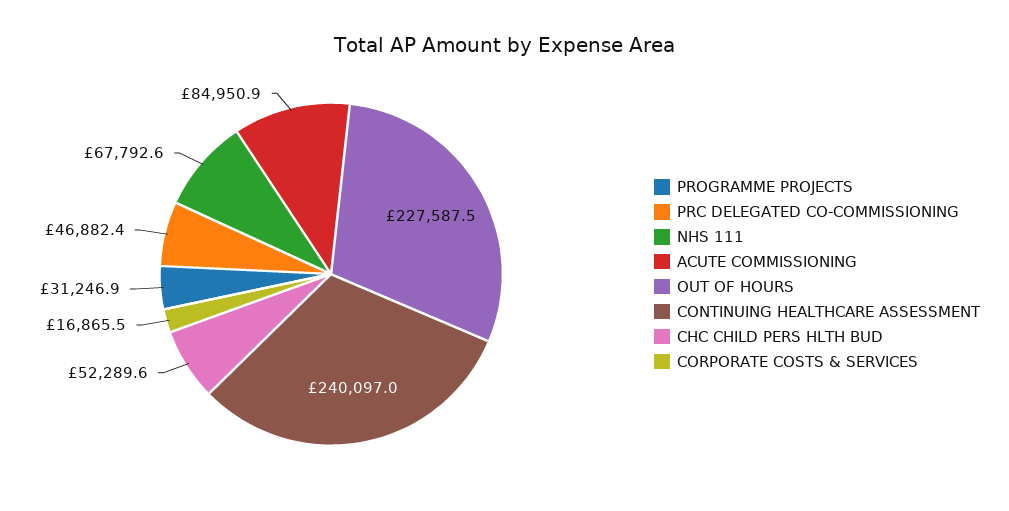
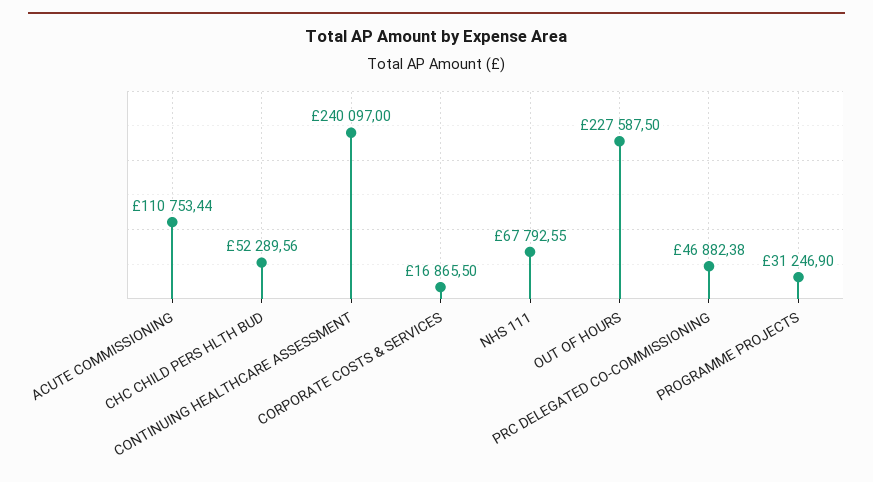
  {
    "PROGRAMME PROJECTS": 31246.9,
    "PRC DELEGATED CO-COMMISSIONING": 46882.38,
    "NHS 111": 67792.55,
-   "ACUTE COMMISSIONING": 84950.9,
+   "ACUTE COMMISSIONING": 110753.44,
    "OUT OF HOURS": 227587.5,
    "CONTINUING HEALTHCARE ASSESSMENT": 240097,
    "CHC CHILD PERS HLTH BUD": 52289.56,
    "CORPORATE COSTS & SERVICES": 16865.5
  }

